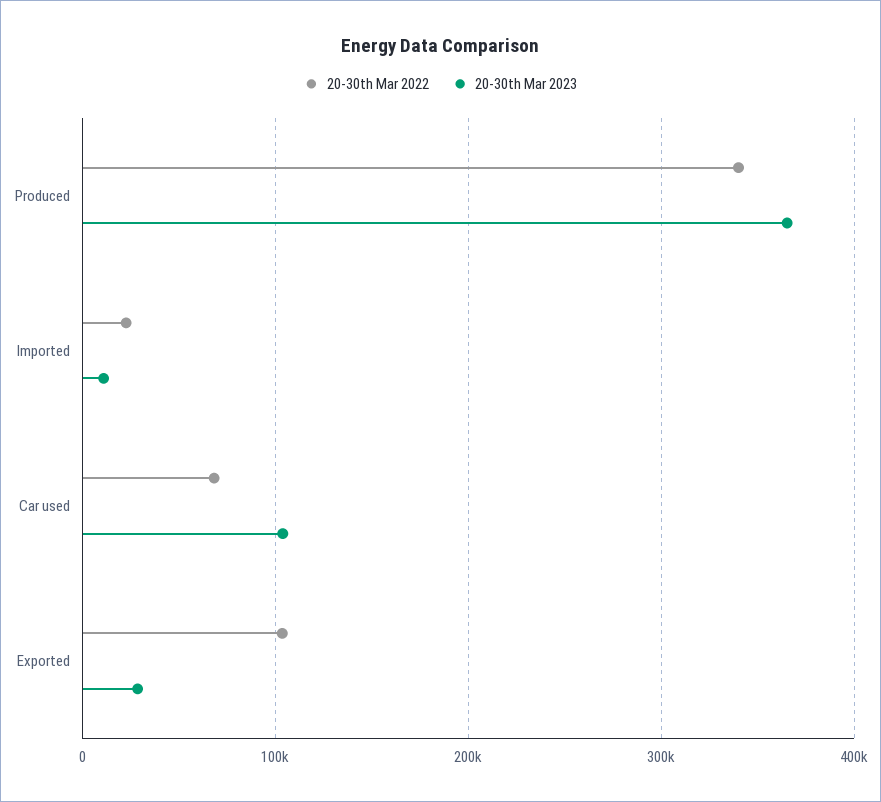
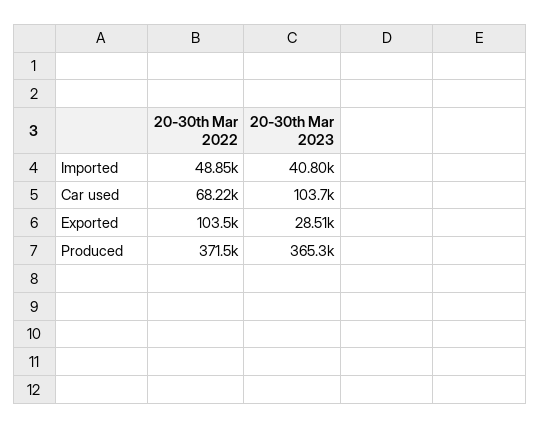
  {
    "20-30th Mar 2022": {
-     "Produced": 340000,
+     "Produced": 371500,
-     "Imported": 20000,
+     "Imported": 48850,
      "Car used": 68220,
      "Exported": 103500
    },
    "20-30th Mar 2023": {
      "Produced": 365300,
-     "Imported": 10000,
+     "Imported": 40800,
      "Car used": 103700,
      "Exported": 28510
    }
  }

